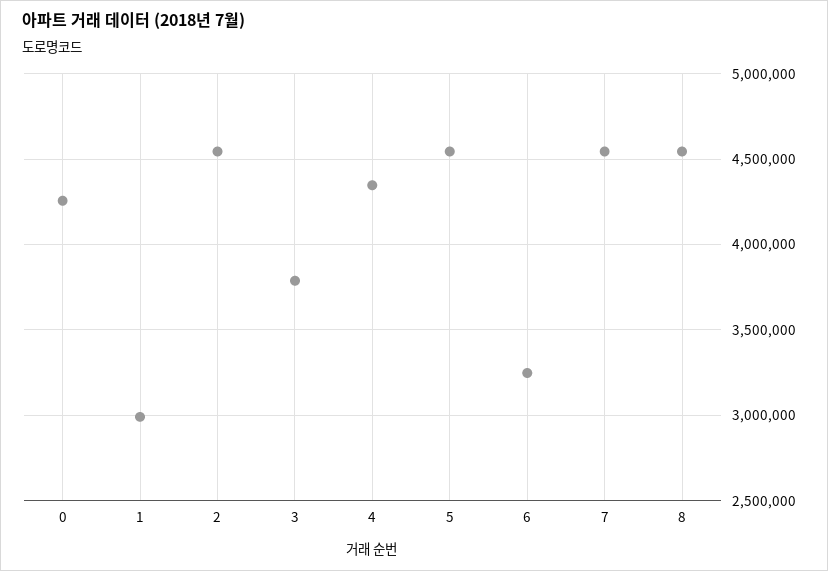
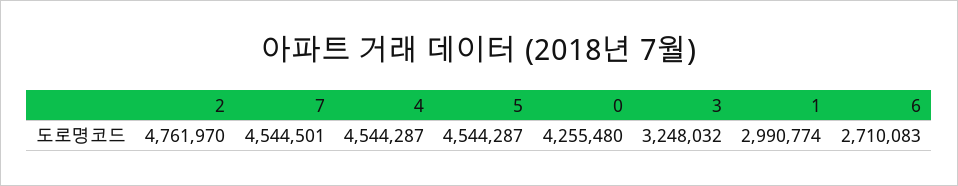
  {
    "0": 4255480,
    "1": 2990774,
-   "2": 4550000,
+   "2": 4761970,
-   "3": 3800000,
+   "3": 3248032,
-   "4": 4350000,
+   "4": 4544287,
    "5": 4544287,
-   "6": 3250000,
+   "6": 2710083,
-   "7": 4544501,
+   "7": 4544501
-   "8": 4550000
  }

